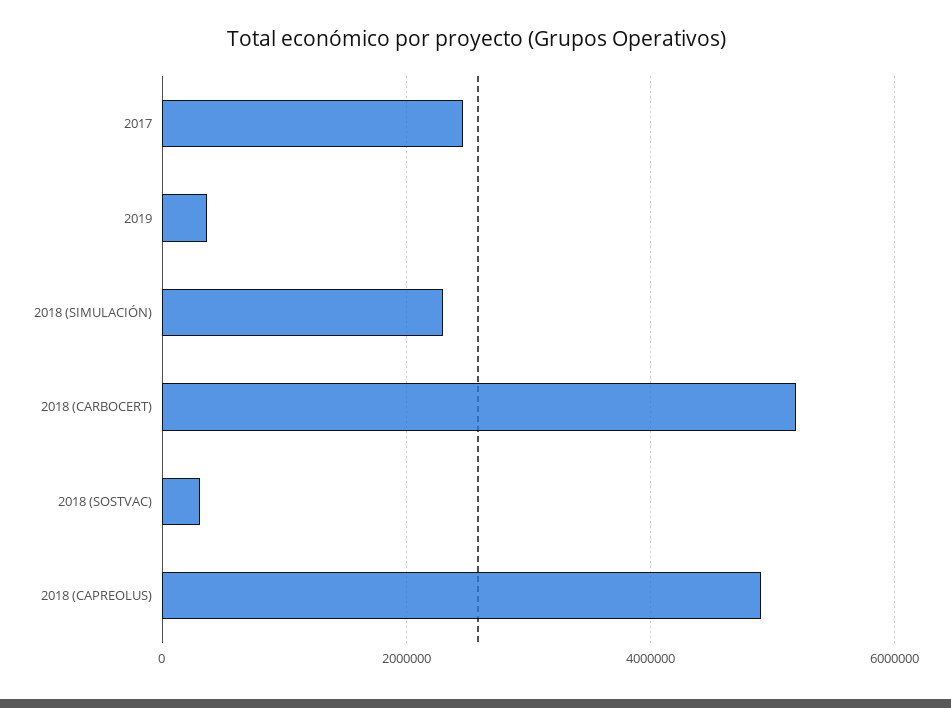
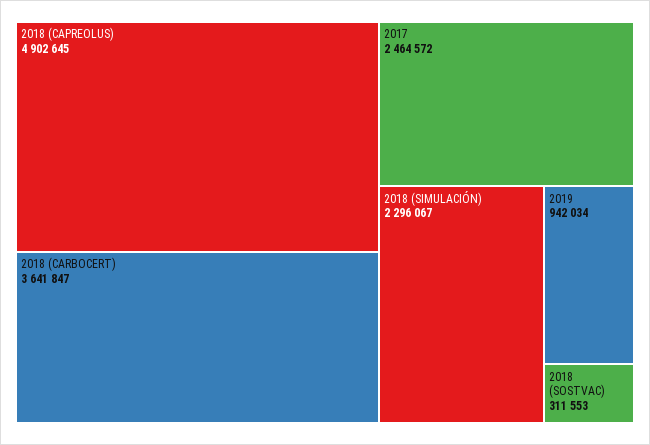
  {
    "2017": 2464572,
-   "2019": 400000,
+   "2019": 942034,
    "2018 (SIMULACIÓN)": 2296067,
-   "2018 (CARBOCERT)": 5200000,
+   "2018 (CARBOCERT)": 3641847,
    "2018 (SOSTVAC)": 311553,
    "2018 (CAPREOLUS)": 4902645
  }

